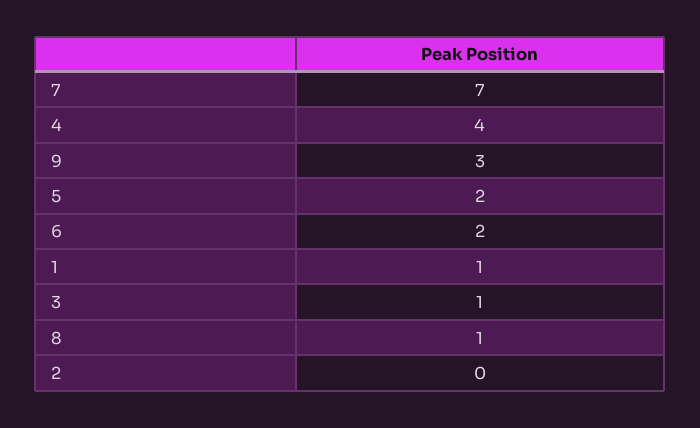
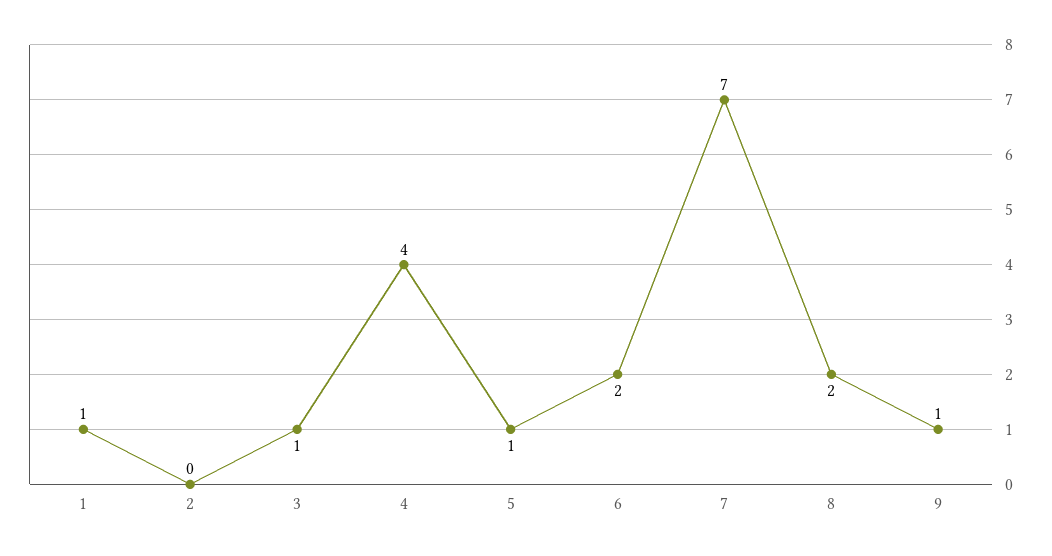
  {
    "7": 7,
    "4": 4,
-   "9": 3,
+   "9": 1,
-   "5": 2,
+   "5": 1,
    "6": 2,
    "1": 1,
    "3": 1,
-   "8": 1,
+   "8": 2,
    "2": 0
  }

